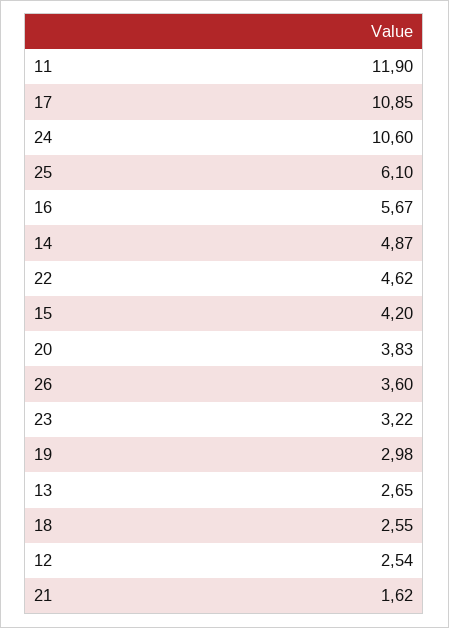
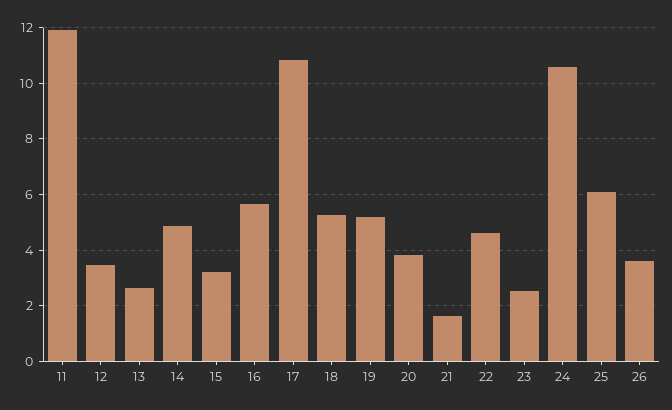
  {
    "11": 11.9,
    "17": 10.85,
    "24": 10.6,
    "25": 6.1,
    "16": 5.67,
    "14": 4.87,
    "22": 4.62,
-   "15": 4.2,
+   "15": 3.25,
    "20": 3.83,
    "26": 3.6,
-   "23": 3.22,
+   "23": 2.5,
-   "19": 2.98,
+   "19": 5.25,
    "13": 2.65,
-   "18": 2.55,
+   "18": 5.25,
-   "12": 2.54,
+   "12": 3.5,
    "21": 1.62
  }

